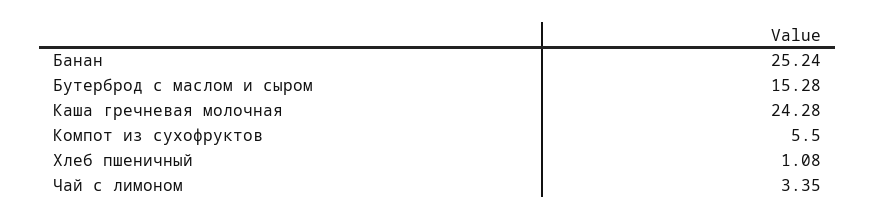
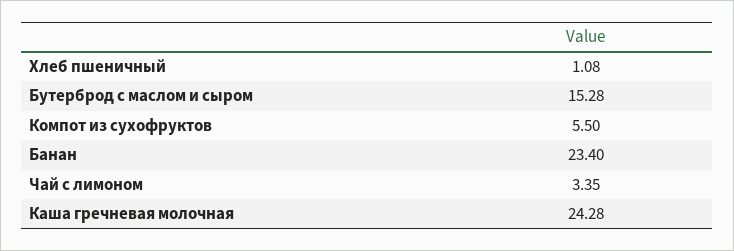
  {
-   "Банан": 25.24,
+   "Банан": 23.4,
    "Бутерброд с маслом и сыром": 15.28,
    "Каша гречневая молочная": 24.28,
    "Компот из сухофруктов": 5.5,
    "Хлеб пшеничный": 1.08,
    "Чай с лимоном": 3.35
  }

